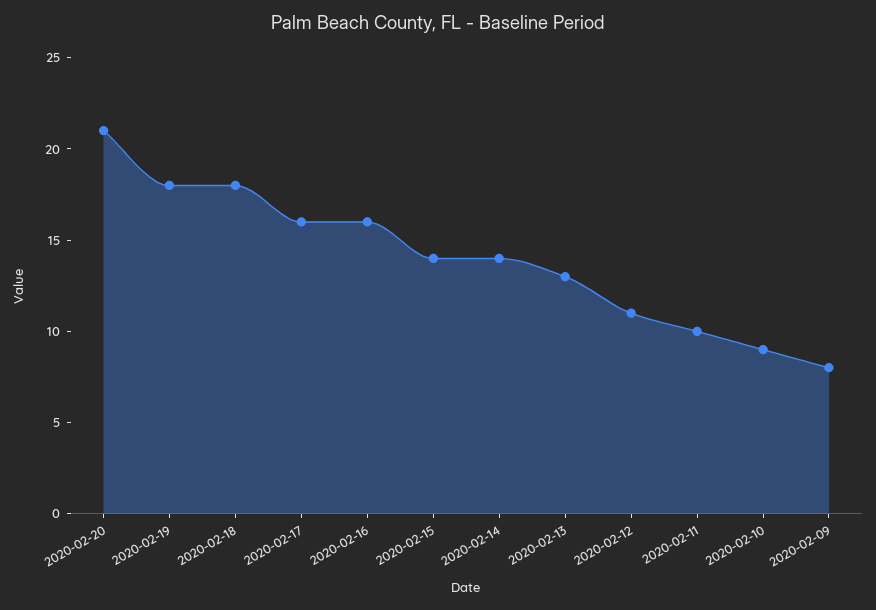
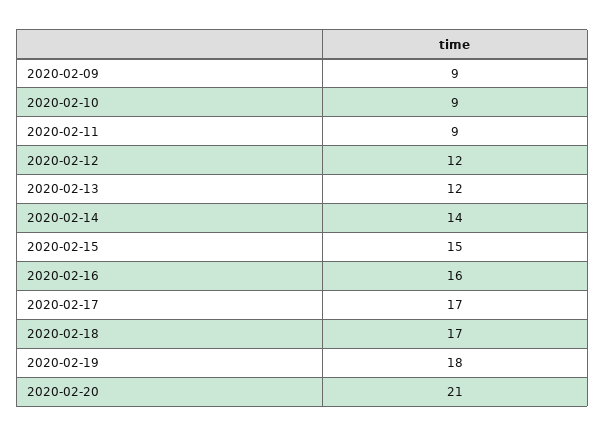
  {
    "2020-02-20": 21,
    "2020-02-19": 18,
-   "2020-02-18": 18,
+   "2020-02-18": 17,
-   "2020-02-17": 16,
+   "2020-02-17": 17,
    "2020-02-16": 16,
-   "2020-02-15": 14,
+   "2020-02-15": 15,
    "2020-02-14": 14,
-   "2020-02-13": 13,
+   "2020-02-13": 12,
-   "2020-02-12": 11,
+   "2020-02-12": 12,
-   "2020-02-11": 10,
+   "2020-02-11": 9,
    "2020-02-10": 9,
-   "2020-02-09": 8
+   "2020-02-09": 9
  }

